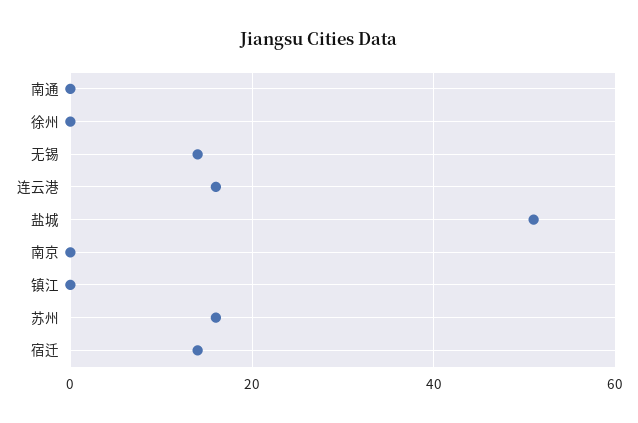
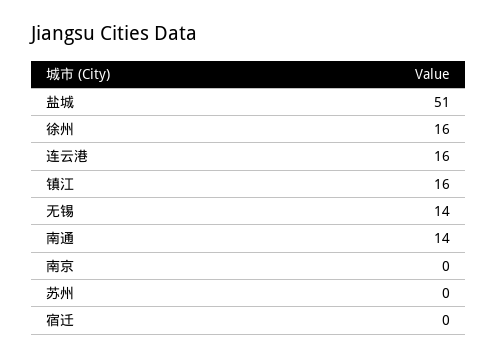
  {
-   "南通": 0,
+   "南通": 14,
-   "徐州": 0,
+   "徐州": 16,
    "无锡": 14,
    "连云港": 16,
    "盐城": 51,
    "南京": 0,
-   "镇江": 0,
+   "镇江": 16,
-   "苏州": 15,
+   "苏州": 0,
-   "宿迁": 15
+   "宿迁": 0
  }

